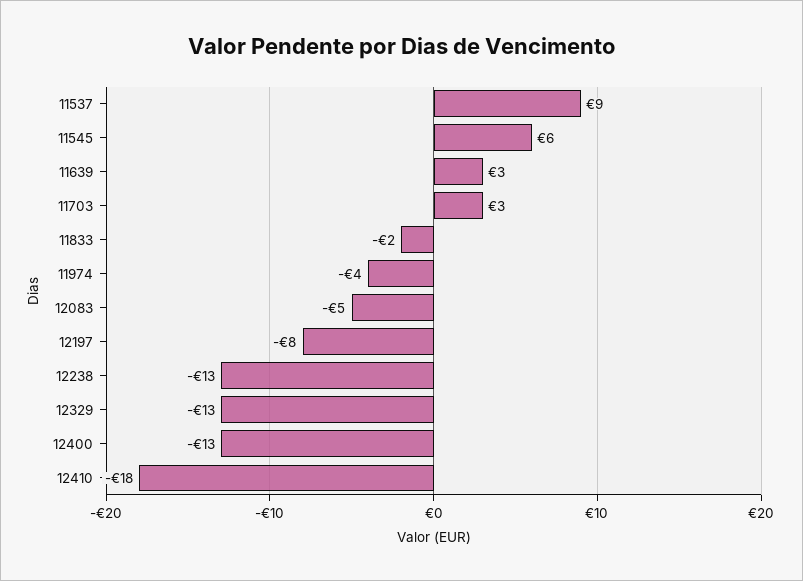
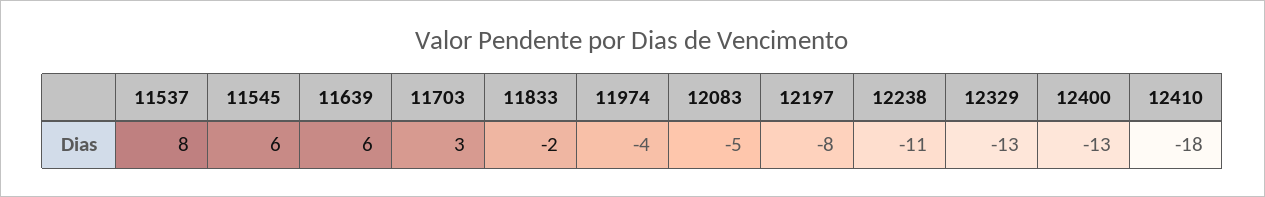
  {
-   "11537": 9,
+   "11537": 8,
    "11545": 6,
-   "11639": 3,
+   "11639": 6,
    "11703": 3,
    "11833": -2,
    "11974": -4,
    "12083": -5,
    "12197": -8,
-   "12238": -13,
+   "12238": -11,
    "12329": -13,
    "12400": -13,
    "12410": -18
  }

